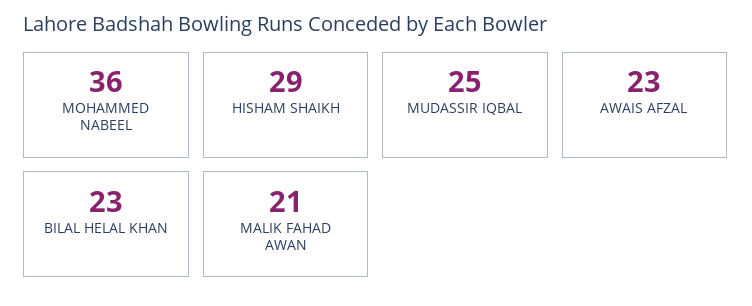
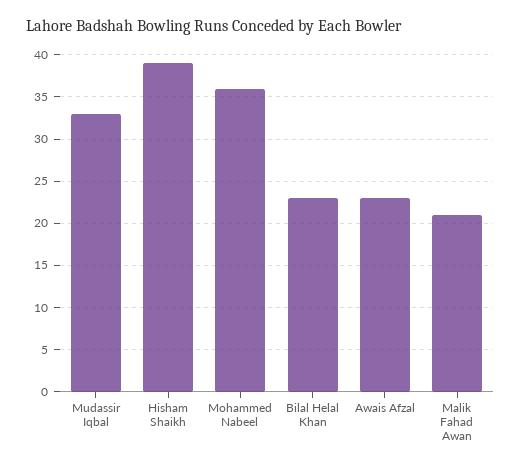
  {
    "MOHAMMED NABEEL": 36,
-   "HISHAM SHAIKH": 29,
+   "HISHAM SHAIKH": 39,
-   "MUDASSIR IQBAL": 25,
+   "MUDASSIR IQBAL": 33,
    "AWAIS AFZAL": 23,
    "BILAL HELAL KHAN": 23,
    "MALIK FAHAD AWAN": 21
  }

